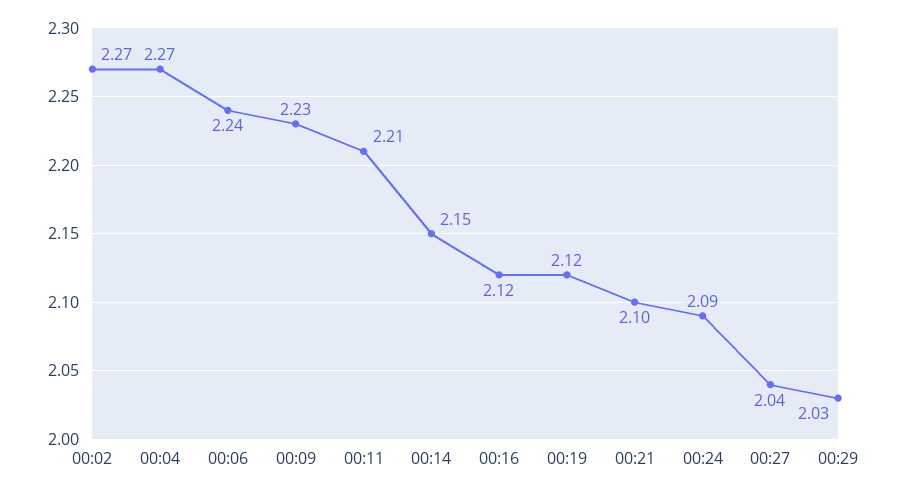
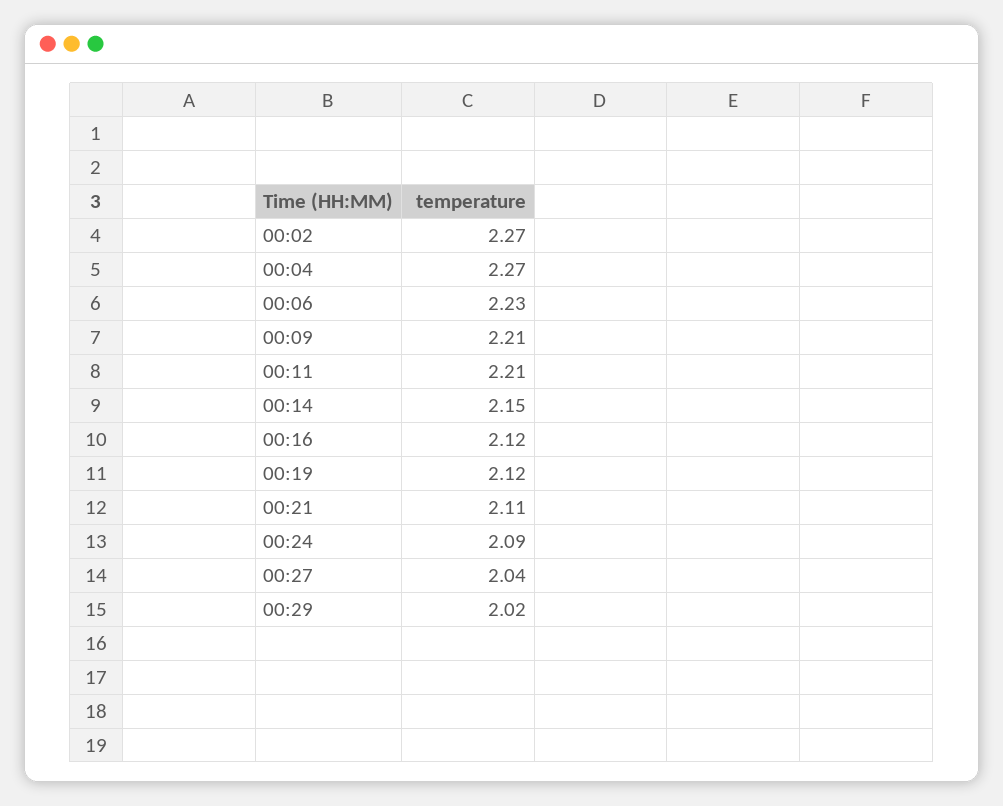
  {
    "00:02": 2.27,
    "00:04": 2.27,
-   "00:06": 2.24,
+   "00:06": 2.23,
-   "00:09": 2.23,
+   "00:09": 2.21,
    "00:11": 2.21,
    "00:14": 2.15,
    "00:16": 2.12,
    "00:19": 2.12,
-   "00:21": 2.1,
+   "00:21": 2.11,
    "00:24": 2.09,
    "00:27": 2.04,
-   "00:29": 2.03
+   "00:29": 2.02
  }

